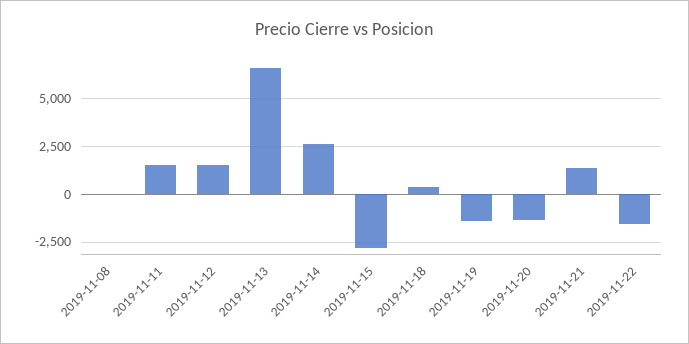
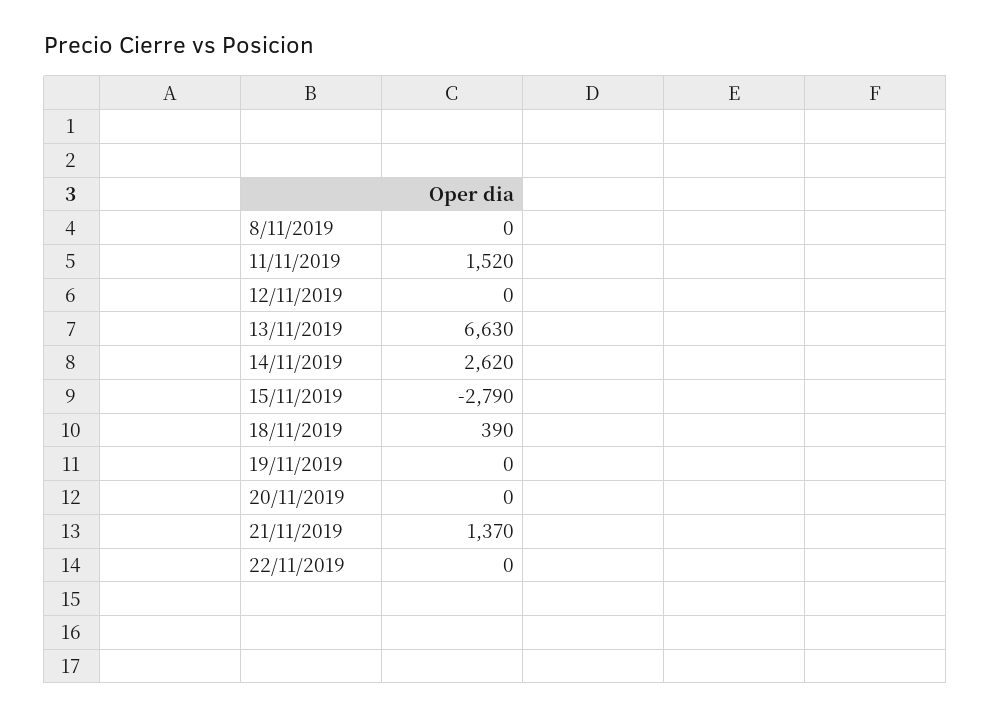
  {
    "2019-11-08": 0,
    "2019-11-11": 1520,
-   "2019-11-12": 1500,
+   "2019-11-12": 0,
    "2019-11-13": 6630,
    "2019-11-14": 2620,
    "2019-11-15": -2790,
    "2019-11-18": 390,
-   "2019-11-19": -1500,
+   "2019-11-19": 0,
-   "2019-11-20": -1500,
+   "2019-11-20": 0,
    "2019-11-21": 1370,
-   "2019-11-22": -1500
+   "2019-11-22": 0
  }

